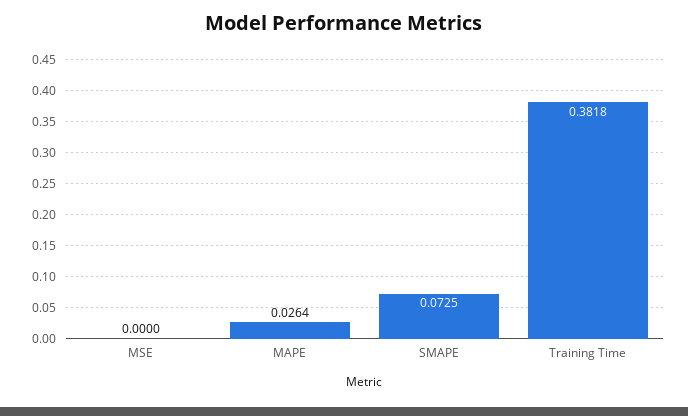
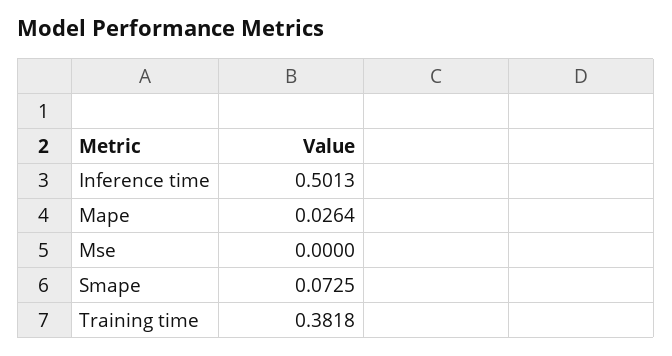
  {
    "MSE": 0,
    "MAPE": 0.0264,
    "SMAPE": 0.0725,
-   "Training Time": 0.3818
+   "Training Time": 0.3818,
+   "Inference time": 0.5013
  }

